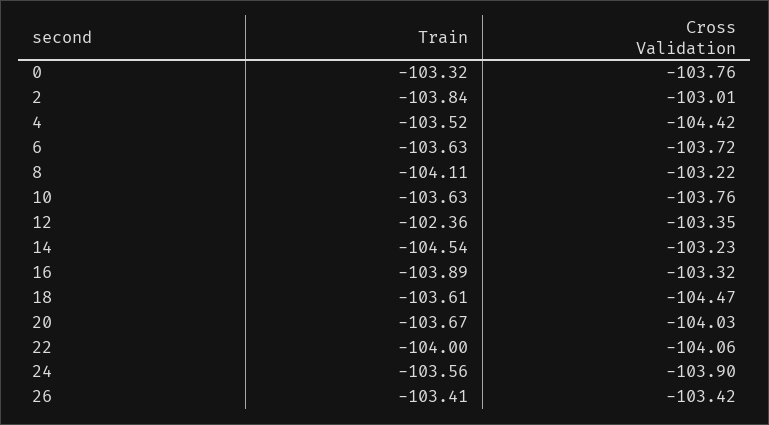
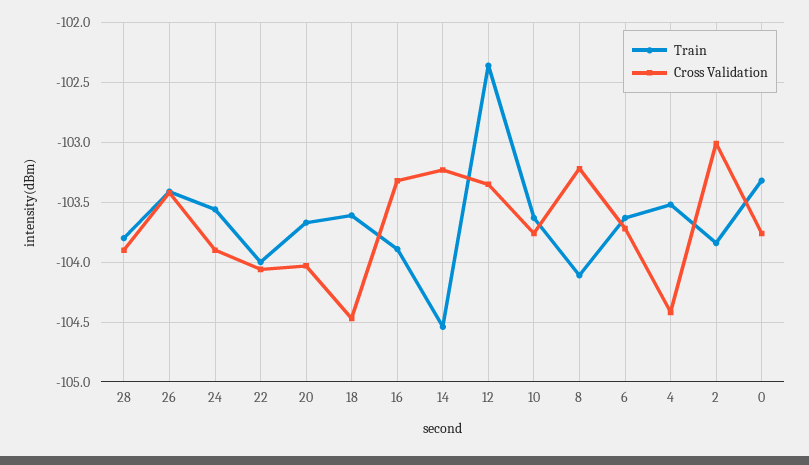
  {
    "Train": {
      "0": -103.32,
      "2": -103.84,
      "4": -103.52,
      "6": -103.63,
      "8": -104.11,
      "10": -103.63,
      "12": -102.36,
      "14": -104.54,
      "16": -103.89,
      "18": -103.61,
      "20": -103.67,
      "22": -104,
      "24": -103.56,
-     "26": -103.41
+     "26": -103.41,
+     "28": -103.8
    },
    "Cross Validation": {
      "0": -103.76,
      "2": -103.01,
      "4": -104.42,
      "6": -103.72,
      "8": -103.22,
      "10": -103.76,
      "12": -103.35,
      "14": -103.23,
      "16": -103.32,
      "18": -104.47,
      "20": -104.03,
      "22": -104.06,
      "24": -103.9,
-     "26": -103.42
+     "26": -103.42,
+     "28": -103.9
    }
  }

